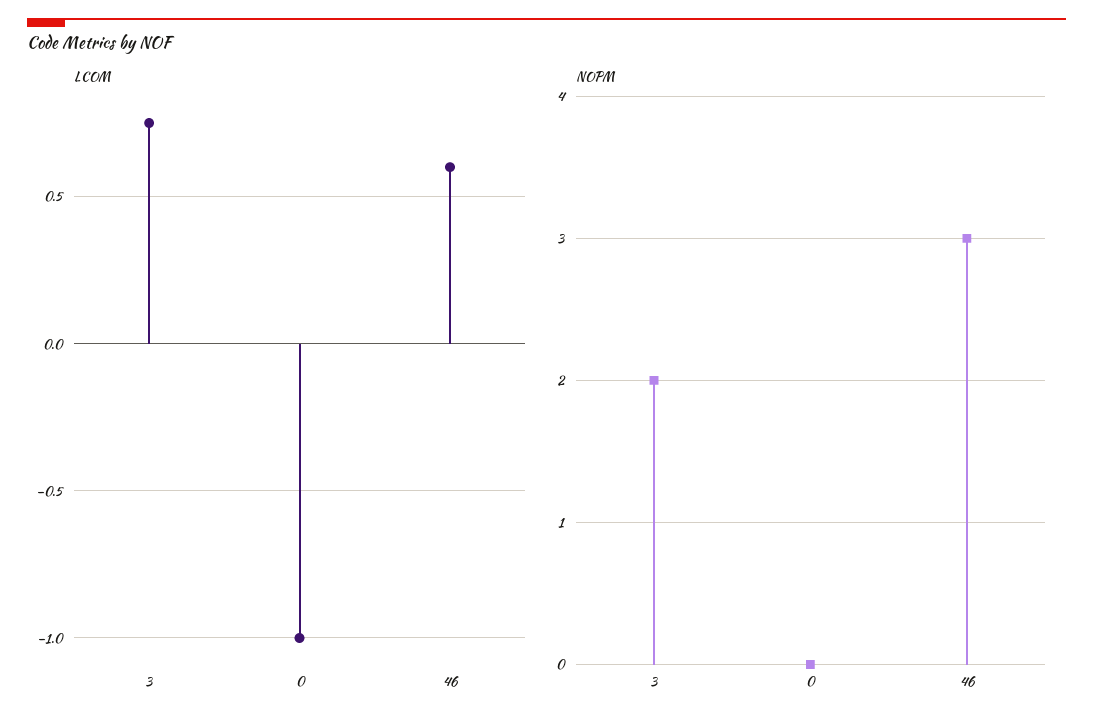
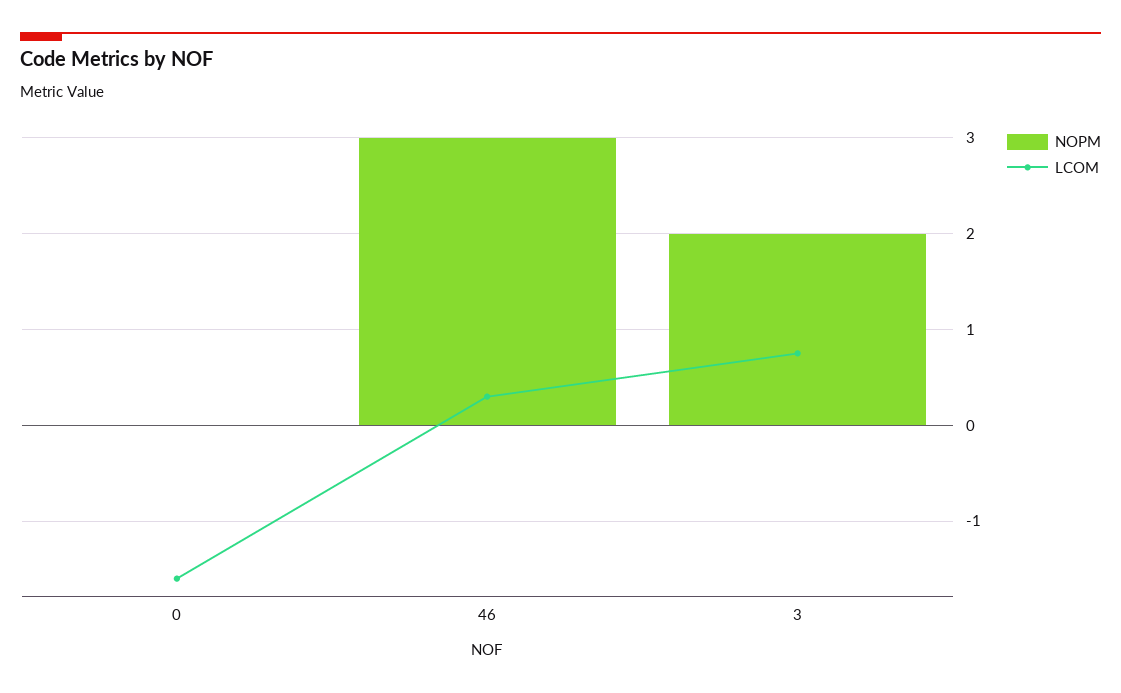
  {
    "LCOM": {
      "3": 0.75,
-     "0": -1,
+     "0": -1.6,
-     "46": 0.6
+     "46": 0.3
    },
    "NOPM": {
      "3": 2,
      "0": 0,
      "46": 3
    }
  }

